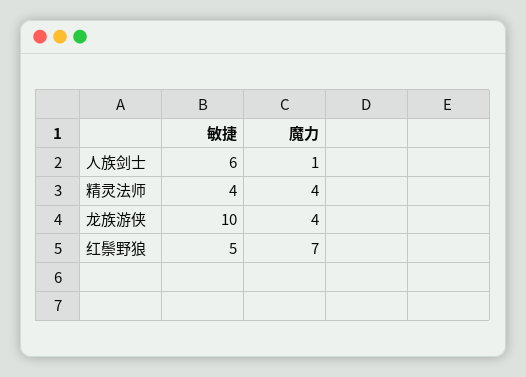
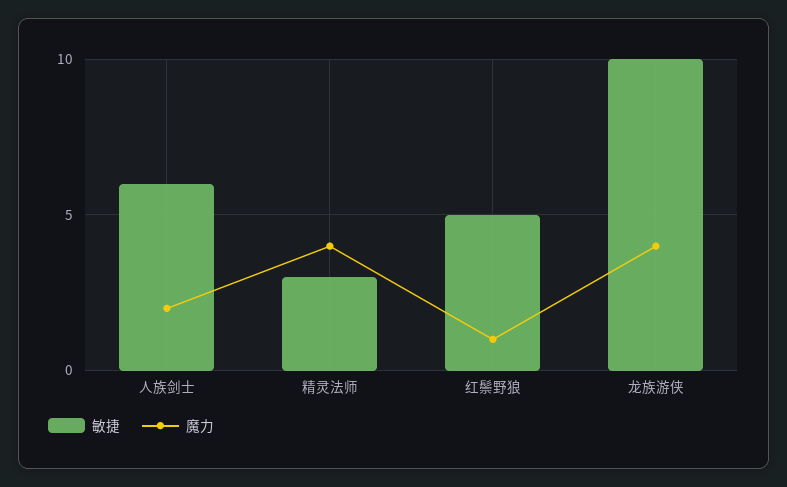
  {
    "敏捷": {
      "人族剑士": 6,
-     "精灵法师": 4,
+     "精灵法师": 3,
      "龙族游侠": 10,
      "红鬃野狼": 5
    },
    "魔力": {
-     "人族剑士": 1,
+     "人族剑士": 2,
      "精灵法师": 4,
      "龙族游侠": 4,
-     "红鬃野狼": 7
+     "红鬃野狼": 1
    }
  }

